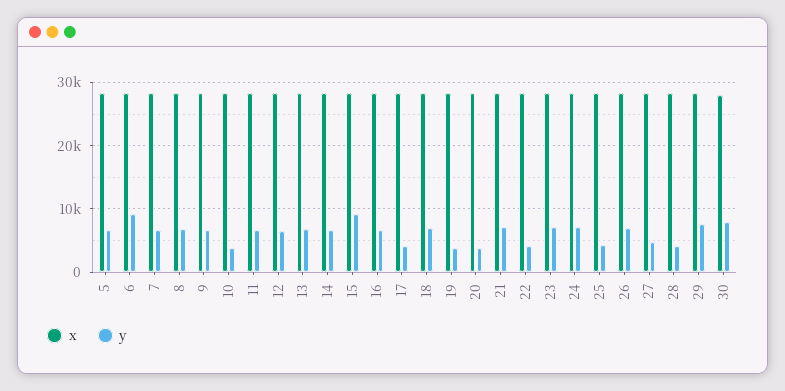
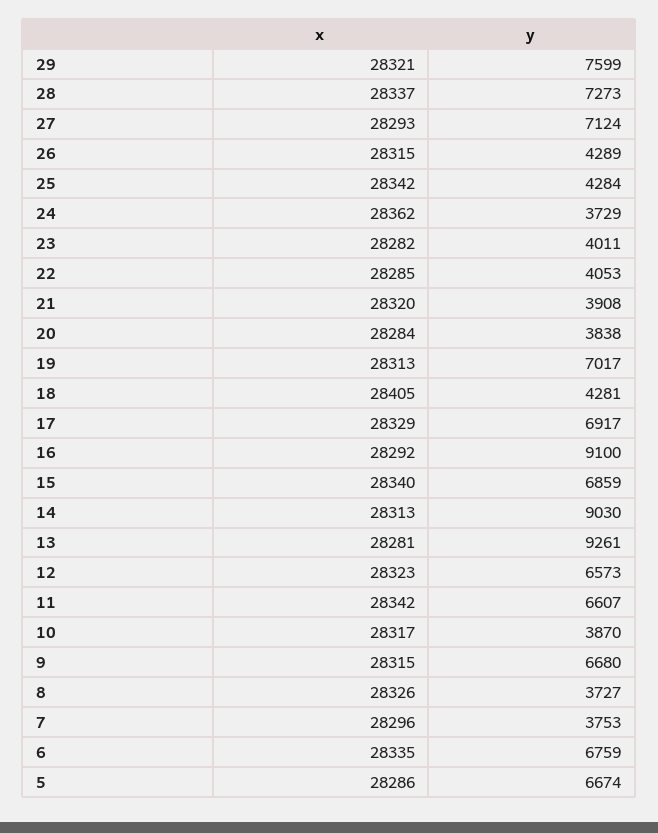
  {
    "x": {
      "5": 28286,
      "6": 28335,
      "7": 28296,
      "8": 28326,
      "9": 28315,
      "10": 28317,
      "11": 28342,
      "12": 28323,
      "13": 28281,
      "14": 28313,
      "15": 28340,
      "16": 28292,
      "17": 28329,
      "18": 28405,
      "19": 28313,
      "20": 28284,
      "21": 28320,
      "22": 28285,
      "23": 28282,
      "24": 28362,
      "25": 28342,
      "26": 28315,
      "27": 28293,
      "28": 28337,
-     "29": 28321,
+     "29": 28321
-     "30": 28000
    },
    "y": {
      "5": 6674,
-     "6": 9000,
+     "6": 6759,
-     "7": 7000,
+     "7": 3753,
-     "8": 7000,
+     "8": 3727,
      "9": 6680,
      "10": 3870,
      "11": 6607,
      "12": 6573,
-     "13": 7000,
+     "13": 9261,
-     "14": 7000,
+     "14": 9030,
-     "15": 9000,
+     "15": 6859,
-     "16": 7000,
+     "16": 9100,
-     "17": 4000,
+     "17": 6917,
-     "18": 7000,
+     "18": 4281,
-     "19": 4000,
+     "19": 7017,
      "20": 3838,
-     "21": 7000,
+     "21": 3908,
      "22": 4053,
-     "23": 7000,
+     "23": 4011,
-     "24": 7000,
+     "24": 3729,
      "25": 4284,
-     "26": 7000,
+     "26": 4289,
-     "27": 5000,
+     "27": 7124,
-     "28": 4000,
+     "28": 7273,
-     "29": 7599,
+     "29": 7599
-     "30": 8000
    }
  }

